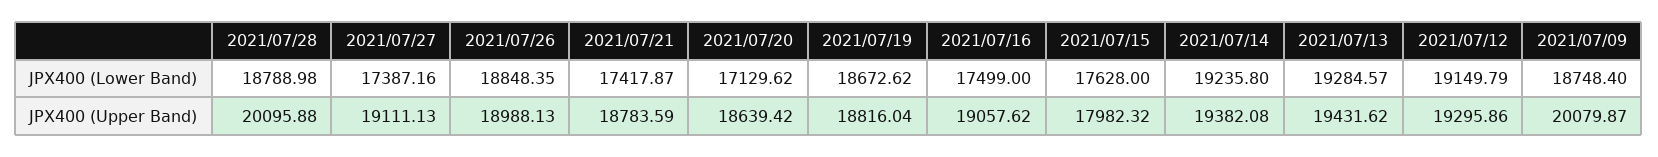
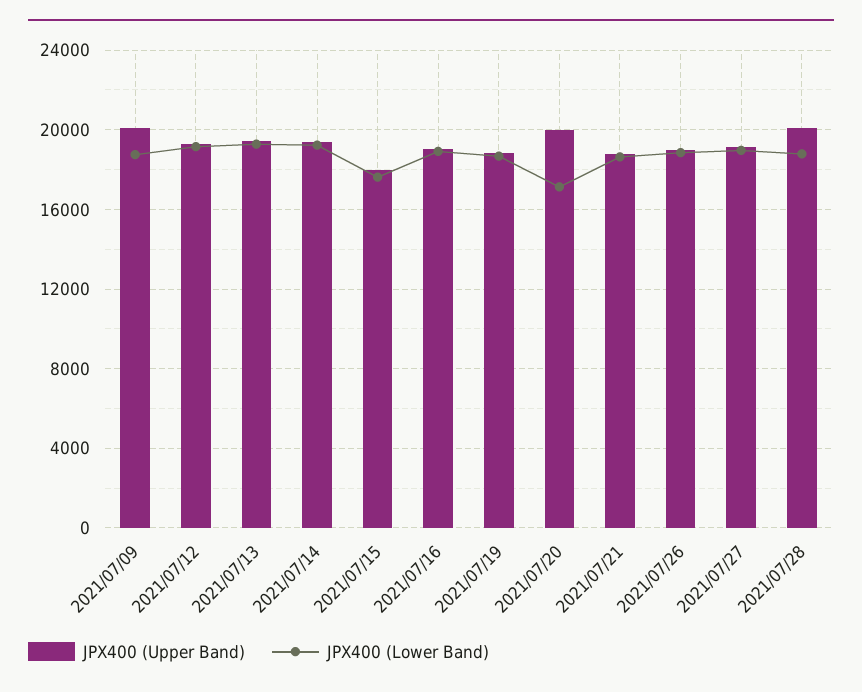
  {
    "JPX400 (Lower Band)": {
      "2021/07/28": 18788.98,
-     "2021/07/27": 17387.16,
+     "2021/07/27": 19000,
      "2021/07/26": 18848.35,
-     "2021/07/21": 17417.87,
+     "2021/07/21": 18500,
      "2021/07/20": 17129.62,
      "2021/07/19": 18672.62,
-     "2021/07/16": 17499,
+     "2021/07/16": 19000,
      "2021/07/15": 17628,
      "2021/07/14": 19235.8,
      "2021/07/13": 19284.57,
      "2021/07/12": 19149.79,
      "2021/07/09": 18748.4
    },
    "JPX400 (Upper Band)": {
      "2021/07/28": 20095.88,
      "2021/07/27": 19111.13,
      "2021/07/26": 18988.13,
      "2021/07/21": 18783.59,
-     "2021/07/20": 18639.42,
+     "2021/07/20": 20000,
      "2021/07/19": 18816.04,
      "2021/07/16": 19057.62,
      "2021/07/15": 17982.32,
      "2021/07/14": 19382.08,
      "2021/07/13": 19431.62,
      "2021/07/12": 19295.86,
      "2021/07/09": 20079.87
    }
  }

